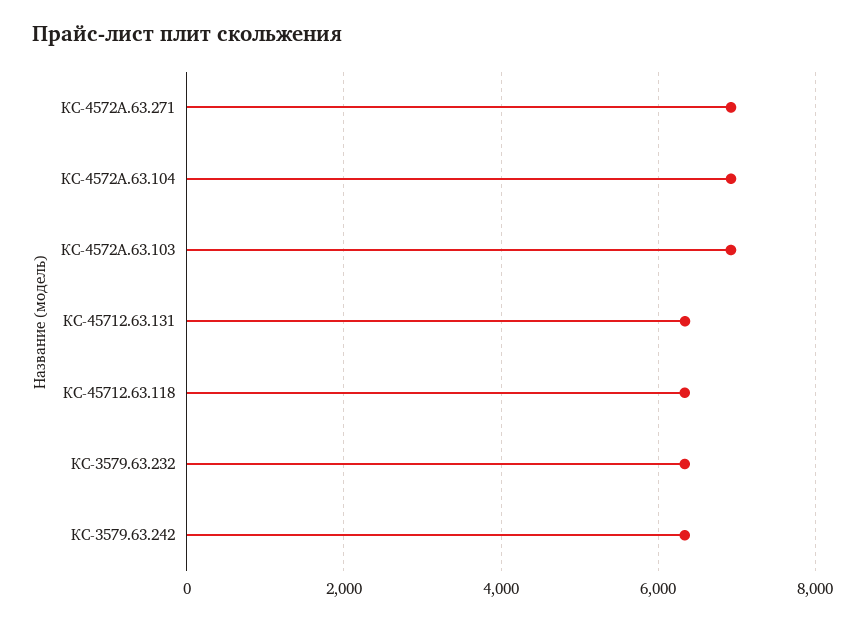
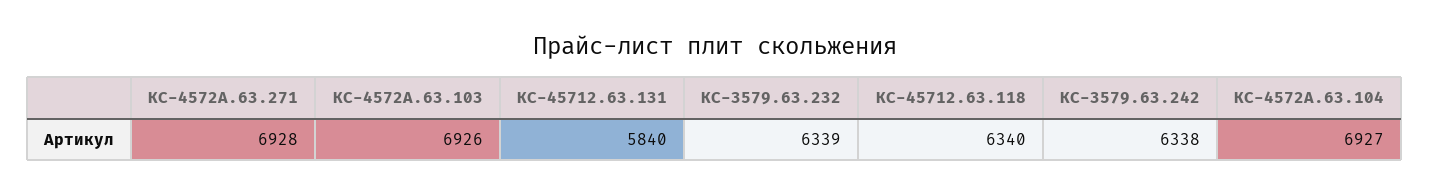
  {
    "КС-4572А.63.271": 6928,
    "КС-4572А.63.104": 6927,
    "КС-4572А.63.103": 6926,
-   "КС-45712.63.131": 6400,
+   "КС-45712.63.131": 5840,
    "КС-45712.63.118": 6340,
    "КС-3579.63.232": 6339,
    "КС-3579.63.242": 6338
  }

